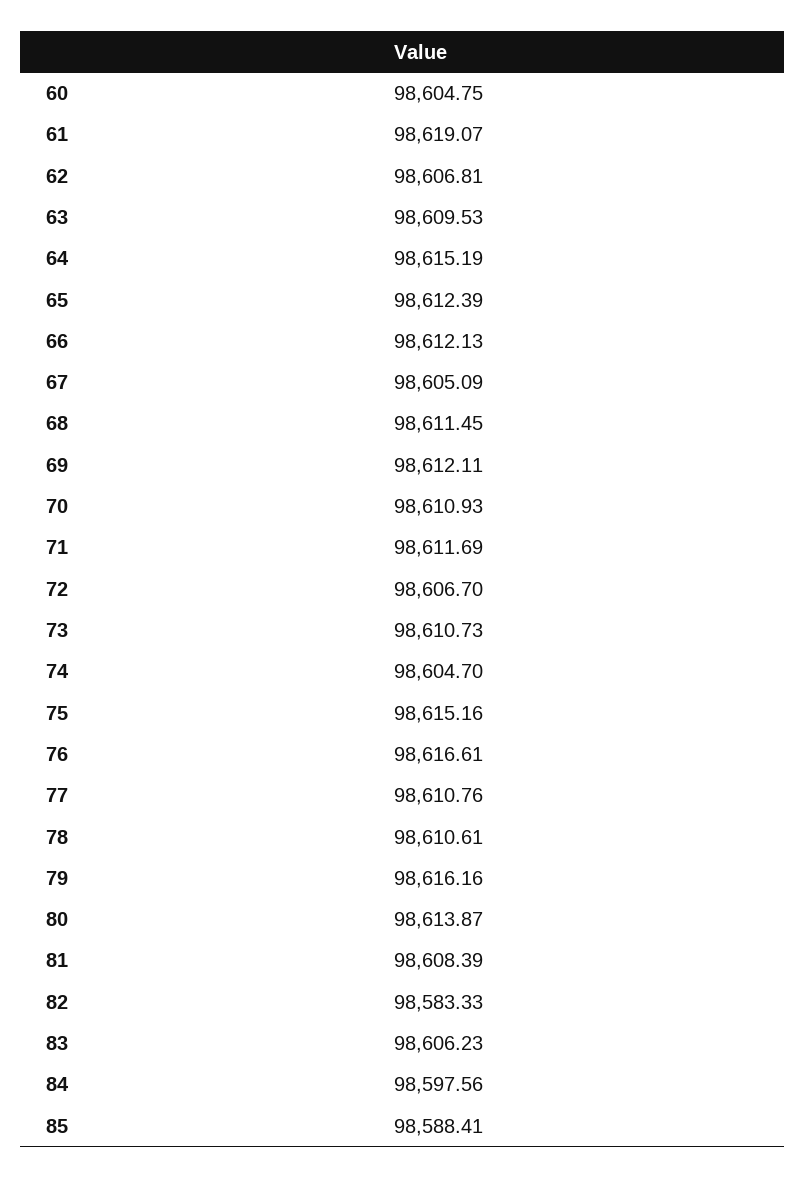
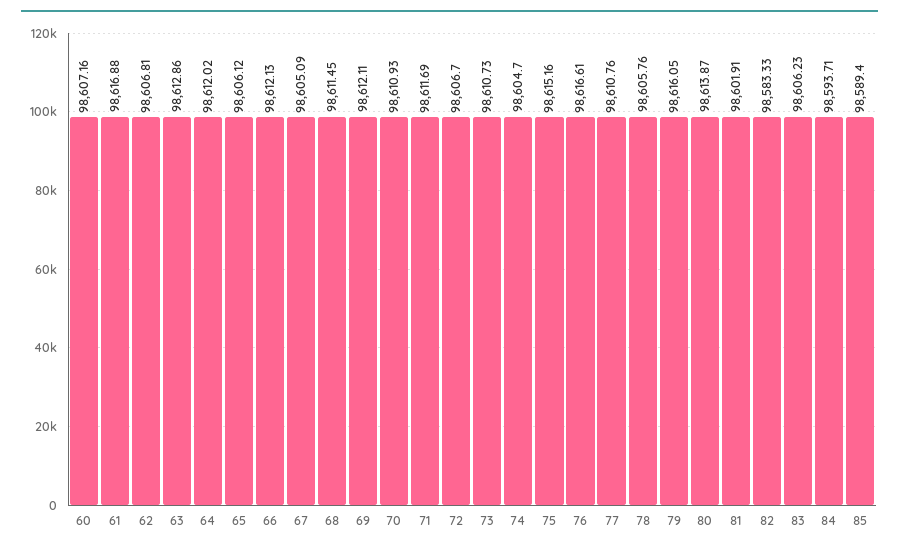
  {
-   "60": 98604.75,
+   "60": 98607.16,
-   "61": 98619.07,
+   "61": 98616.88,
    "62": 98606.81,
-   "63": 98609.53,
+   "63": 98612.86,
-   "64": 98615.19,
+   "64": 98612.02,
-   "65": 98612.39,
+   "65": 98606.12,
    "66": 98612.13,
    "67": 98605.09,
    "68": 98611.45,
    "69": 98612.11,
    "70": 98610.93,
    "71": 98611.69,
    "72": 98606.7,
    "73": 98610.73,
    "74": 98604.7,
    "75": 98615.16,
    "76": 98616.61,
    "77": 98610.76,
-   "78": 98610.61,
+   "78": 98605.76,
-   "79": 98616.16,
+   "79": 98616.05,
    "80": 98613.87,
-   "81": 98608.39,
+   "81": 98601.91,
    "82": 98583.33,
    "83": 98606.23,
-   "84": 98597.56,
+   "84": 98593.71,
-   "85": 98588.41
+   "85": 98589.4
  }

